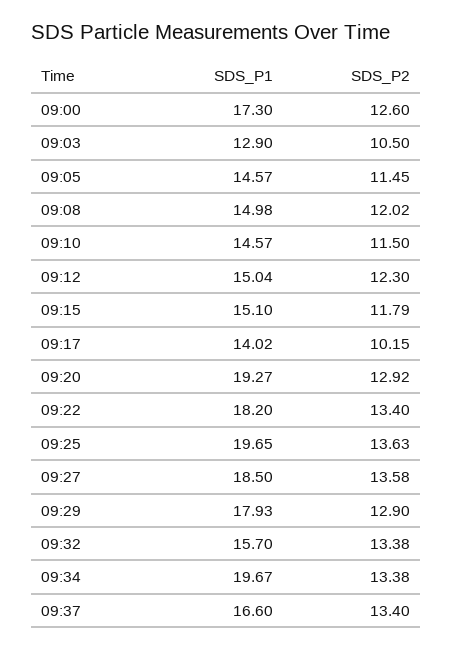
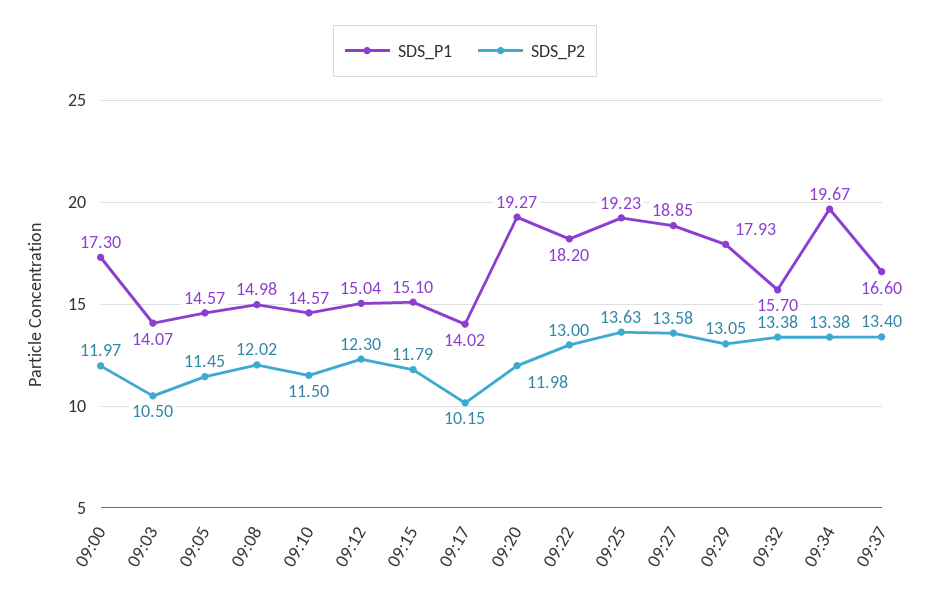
  {
    "SDS_P1": {
      "09:00": 17.3,
-     "09:03": 12.9,
+     "09:03": 14.07,
      "09:05": 14.57,
      "09:08": 14.98,
      "09:10": 14.57,
      "09:12": 15.04,
      "09:15": 15.1,
      "09:17": 14.02,
      "09:20": 19.27,
      "09:22": 18.2,
-     "09:25": 19.65,
+     "09:25": 19.23,
-     "09:27": 18.5,
+     "09:27": 18.85,
      "09:29": 17.93,
      "09:32": 15.7,
      "09:34": 19.67,
      "09:37": 16.6
    },
    "SDS_P2": {
-     "09:00": 12.6,
+     "09:00": 11.97,
      "09:03": 10.5,
      "09:05": 11.45,
      "09:08": 12.02,
      "09:10": 11.5,
      "09:12": 12.3,
      "09:15": 11.79,
      "09:17": 10.15,
-     "09:20": 12.92,
+     "09:20": 11.98,
-     "09:22": 13.4,
+     "09:22": 13,
      "09:25": 13.63,
      "09:27": 13.58,
-     "09:29": 12.9,
+     "09:29": 13.05,
      "09:32": 13.38,
      "09:34": 13.38,
      "09:37": 13.4
    }
  }

